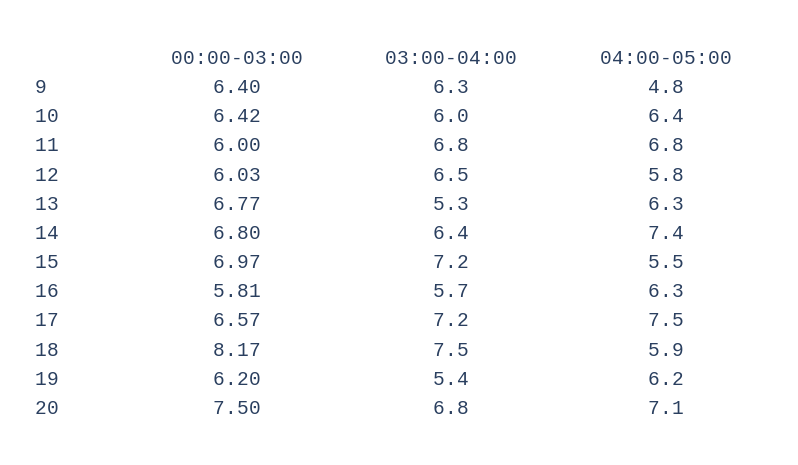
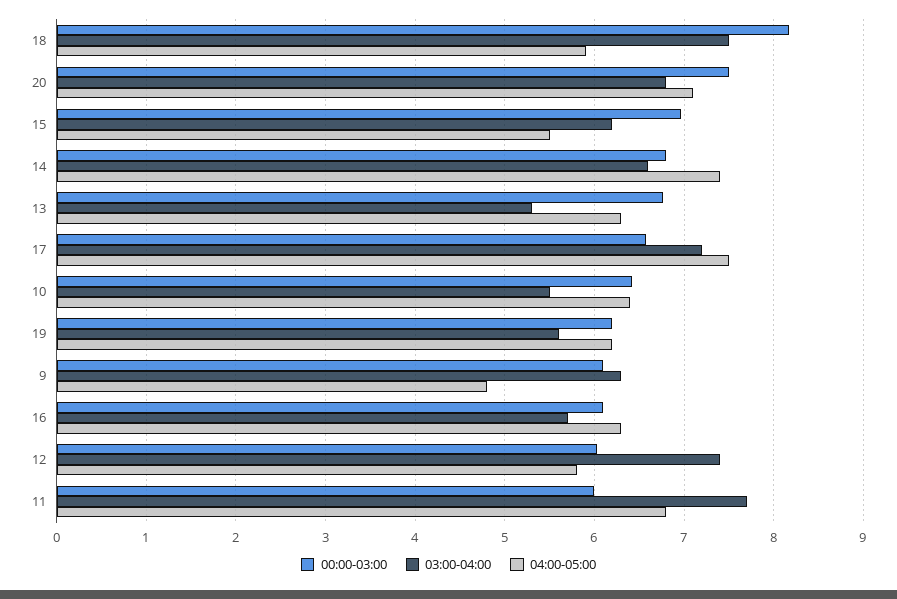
  {
    "00:00-03:00": {
-     "9": 6.4,
+     "9": 6.1,
      "10": 6.42,
      "11": 6,
      "12": 6.03,
      "13": 6.77,
      "14": 6.8,
      "15": 6.97,
-     "16": 5.81,
+     "16": 6.1,
      "17": 6.57,
      "18": 8.17,
      "19": 6.2,
      "20": 7.5
    },
    "03:00-04:00": {
      "9": 6.3,
-     "10": 6,
+     "10": 5.5,
-     "11": 6.8,
+     "11": 7.7,
-     "12": 6.5,
+     "12": 7.4,
      "13": 5.3,
-     "14": 6.4,
+     "14": 6.6,
-     "15": 7.2,
+     "15": 6.2,
      "16": 5.7,
      "17": 7.2,
      "18": 7.5,
-     "19": 5.4,
+     "19": 5.6,
      "20": 6.8
    },
    "04:00-05:00": {
      "9": 4.8,
      "10": 6.4,
      "11": 6.8,
      "12": 5.8,
      "13": 6.3,
      "14": 7.4,
      "15": 5.5,
      "16": 6.3,
      "17": 7.5,
      "18": 5.9,
      "19": 6.2,
      "20": 7.1
    }
  }

